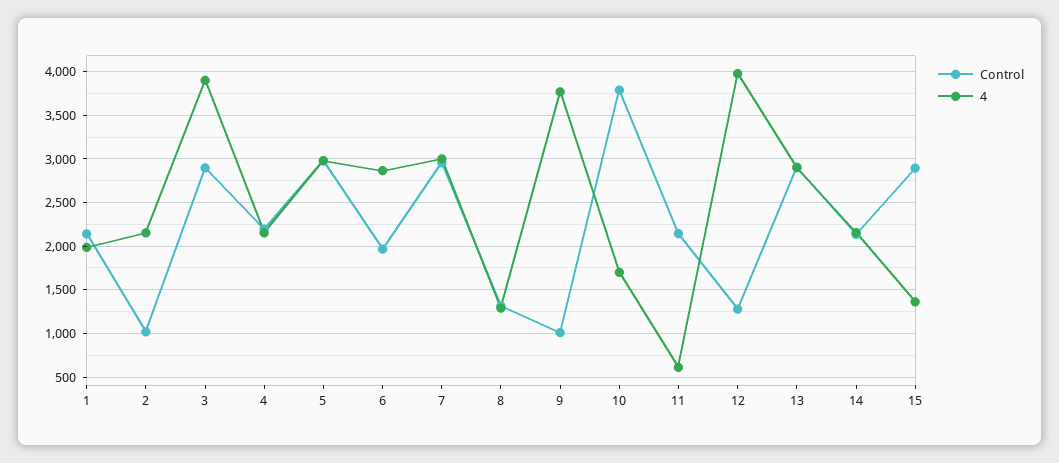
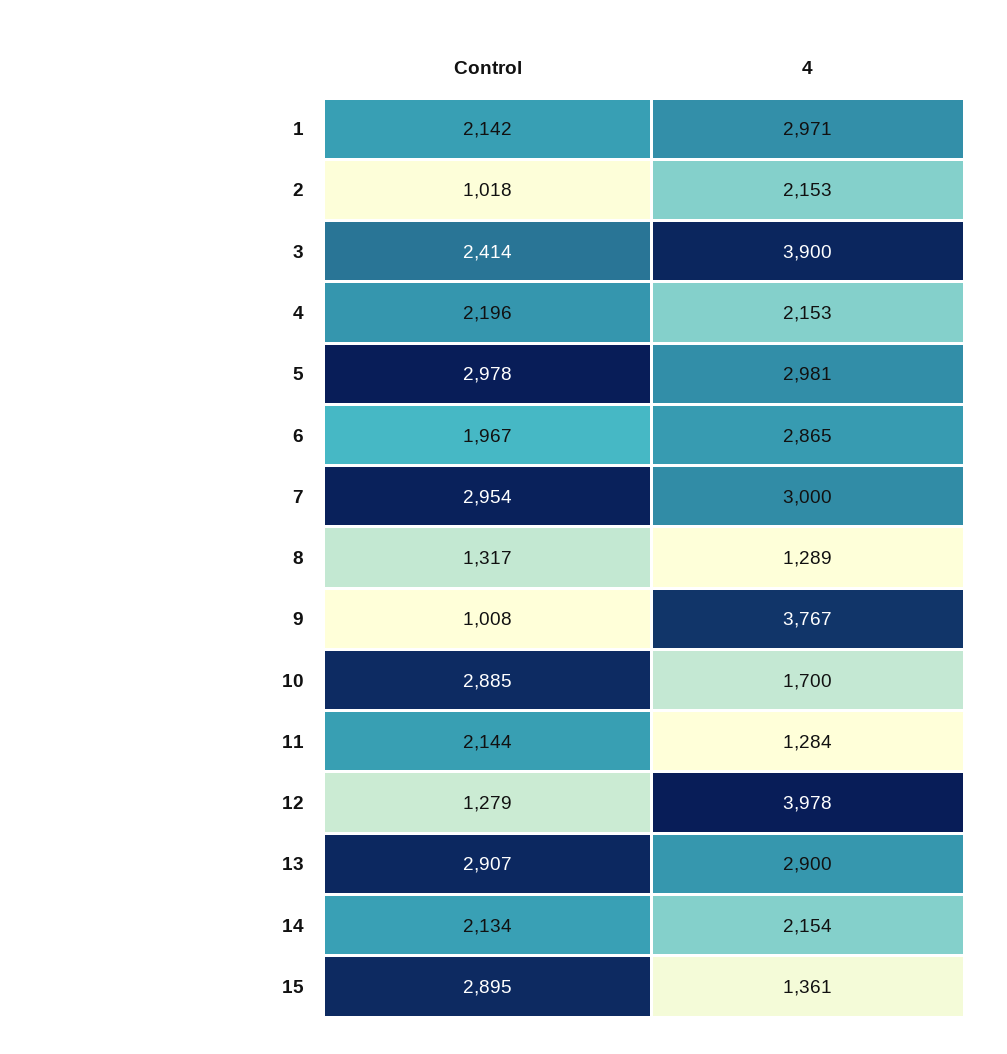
  {
    "Control": {
      "1": 2142,
      "2": 1018,
-     "3": 2900,
+     "3": 2414,
      "4": 2196,
      "5": 2978,
      "6": 1967,
      "7": 2954,
      "8": 1317,
      "9": 1008,
-     "10": 3800,
+     "10": 2885,
      "11": 2144,
      "12": 1279,
      "13": 2907,
      "14": 2134,
      "15": 2895
    },
    "4": {
-     "1": 2000,
+     "1": 2971,
      "2": 2153,
      "3": 3900,
      "4": 2153,
      "5": 2981,
      "6": 2865,
      "7": 3000,
      "8": 1289,
      "9": 3767,
      "10": 1700,
-     "11": 600,
+     "11": 1284,
      "12": 3978,
      "13": 2900,
      "14": 2154,
      "15": 1361
    }
  }

